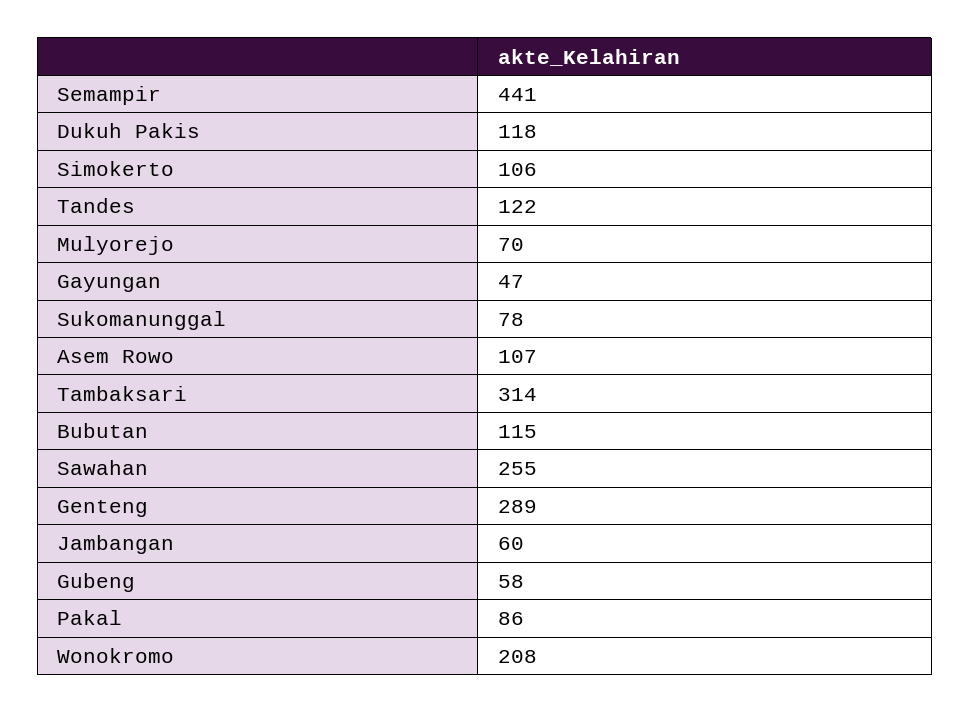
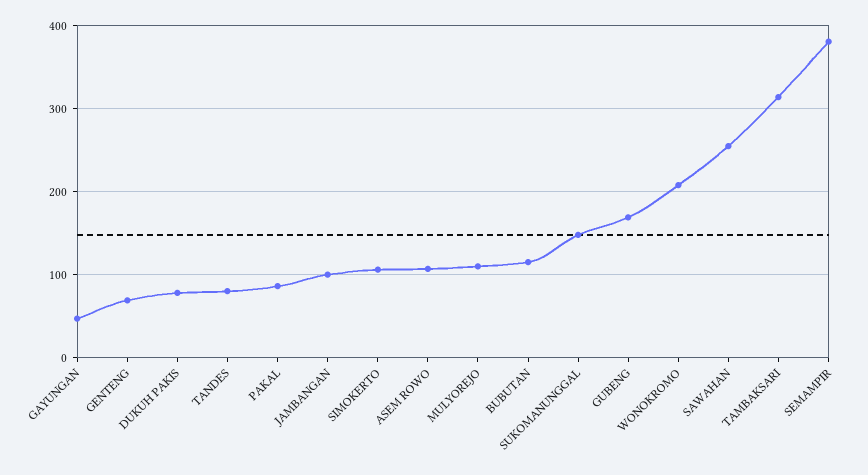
  {
-   "Semampir": 441,
+   "Semampir": 380,
-   "Dukuh Pakis": 118,
+   "Dukuh Pakis": 80,
    "Simokerto": 106,
-   "Tandes": 122,
+   "Tandes": 80,
-   "Mulyorejo": 70,
+   "Mulyorejo": 110,
    "Gayungan": 47,
-   "Sukomanunggal": 78,
+   "Sukomanunggal": 150,
    "Asem Rowo": 107,
    "Tambaksari": 314,
    "Bubutan": 115,
    "Sawahan": 255,
-   "Genteng": 289,
+   "Genteng": 70,
-   "Jambangan": 60,
+   "Jambangan": 100,
-   "Gubeng": 58,
+   "Gubeng": 170,
    "Pakal": 86,
    "Wonokromo": 208
  }

